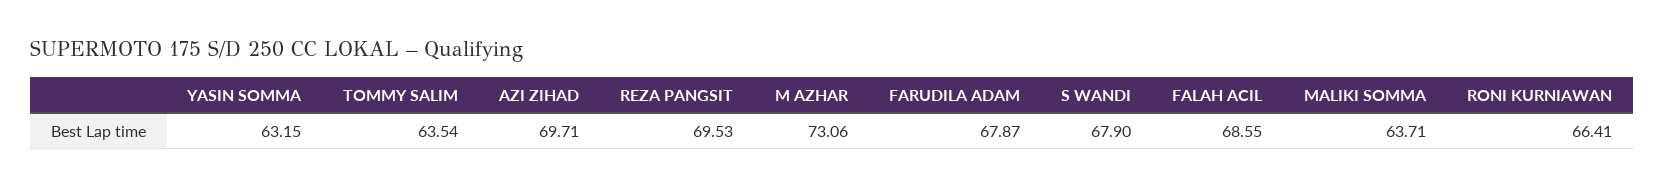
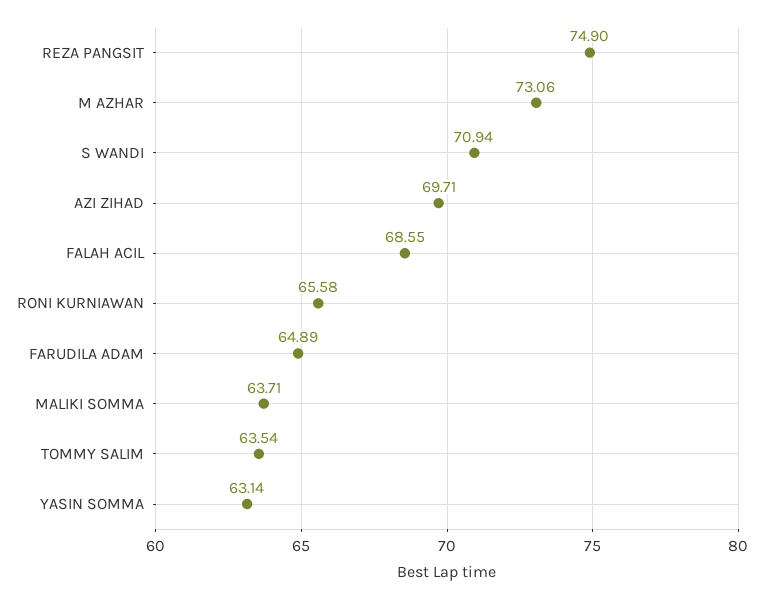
  {
-   "YASIN SOMMA": 63.15,
+   "YASIN SOMMA": 63.14,
    "TOMMY SALIM": 63.54,
    "AZI ZIHAD": 69.71,
-   "REZA PANGSIT": 69.53,
+   "REZA PANGSIT": 74.9,
    "M AZHAR": 73.06,
-   "FARUDILA ADAM": 67.87,
+   "FARUDILA ADAM": 64.89,
-   "S WANDI": 67.9,
+   "S WANDI": 70.94,
    "FALAH ACIL": 68.55,
    "MALIKI SOMMA": 63.71,
-   "RONI KURNIAWAN": 66.41
+   "RONI KURNIAWAN": 65.58
  }

